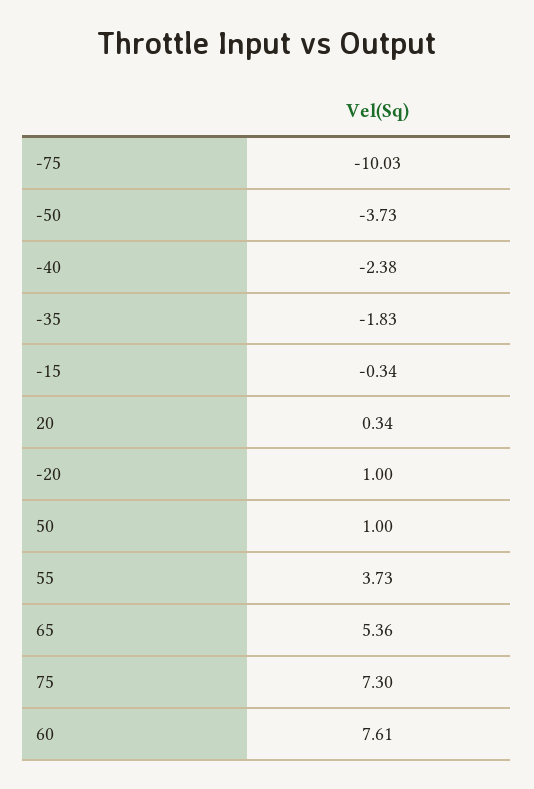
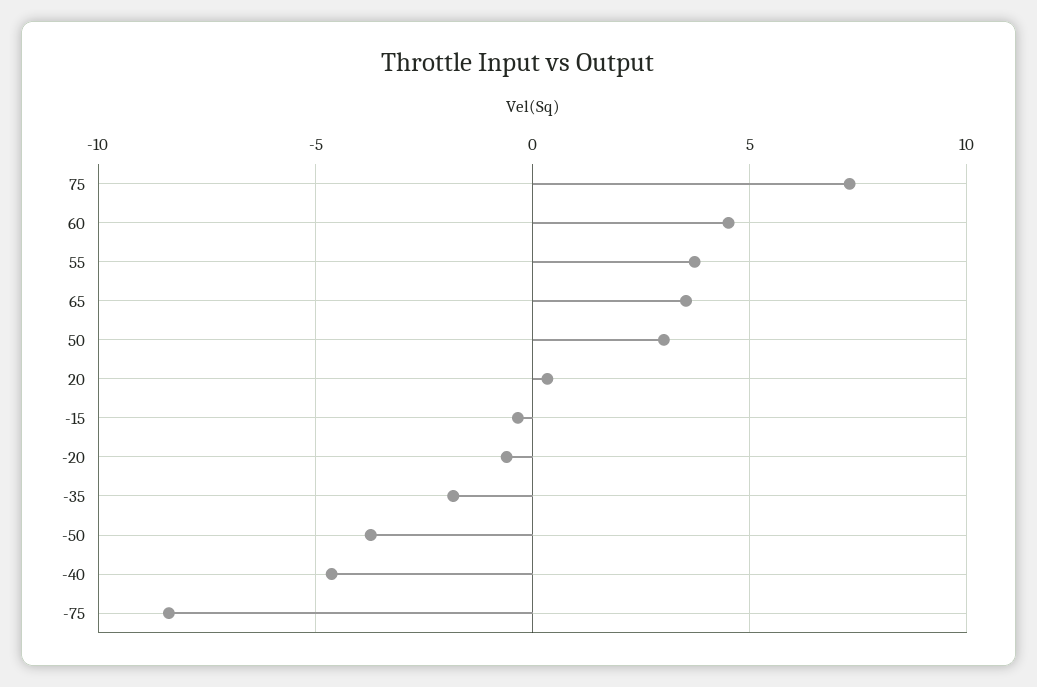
  {
-   "-75": -10.03,
+   "-75": -8.5,
    "-50": -3.73,
-   "-40": -2.38,
+   "-40": -4.5,
    "-35": -1.83,
    "-15": -0.34,
    "20": 0.34,
-   "-20": 1,
+   "-20": -0.5,
-   "50": 1,
+   "50": 3,
    "55": 3.73,
-   "65": 5.36,
+   "65": 3.5,
    "75": 7.3,
-   "60": 7.61
+   "60": 4.5
  }

